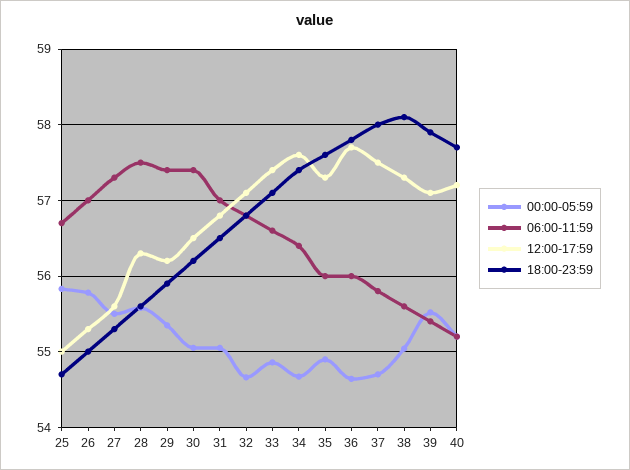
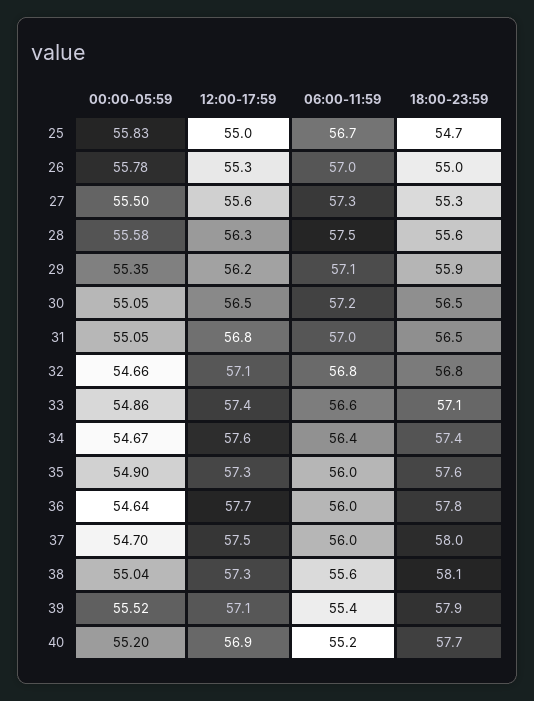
  {
    "00:00-05:59": {
      "25": 55.83,
      "26": 55.78,
      "27": 55.5,
      "28": 55.58,
      "29": 55.35,
      "30": 55.05,
      "31": 55.05,
      "32": 54.66,
      "33": 54.86,
      "34": 54.67,
      "35": 54.9,
      "36": 54.64,
      "37": 54.7,
      "38": 55.04,
      "39": 55.52,
      "40": 55.2
    },
    "06:00-11:59": {
      "25": 56.7,
      "26": 57,
      "27": 57.3,
      "28": 57.5,
-     "29": 57.4,
+     "29": 57.1,
-     "30": 57.4,
+     "30": 57.2,
      "31": 57,
      "32": 56.8,
      "33": 56.6,
      "34": 56.4,
      "35": 56,
      "36": 56,
-     "37": 55.8,
+     "37": 56,
      "38": 55.6,
      "39": 55.4,
      "40": 55.2
    },
    "12:00-17:59": {
      "25": 55,
      "26": 55.3,
      "27": 55.6,
      "28": 56.3,
      "29": 56.2,
      "30": 56.5,
      "31": 56.8,
      "32": 57.1,
      "33": 57.4,
      "34": 57.6,
      "35": 57.3,
      "36": 57.7,
      "37": 57.5,
      "38": 57.3,
      "39": 57.1,
-     "40": 57.2
+     "40": 56.9
    },
    "18:00-23:59": {
      "25": 54.7,
      "26": 55,
      "27": 55.3,
      "28": 55.6,
      "29": 55.9,
-     "30": 56.2,
+     "30": 56.5,
      "31": 56.5,
      "32": 56.8,
      "33": 57.1,
      "34": 57.4,
      "35": 57.6,
      "36": 57.8,
      "37": 58,
      "38": 58.1,
      "39": 57.9,
      "40": 57.7
    }
  }

